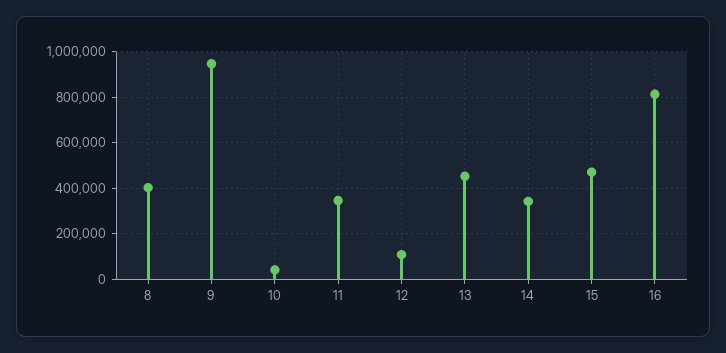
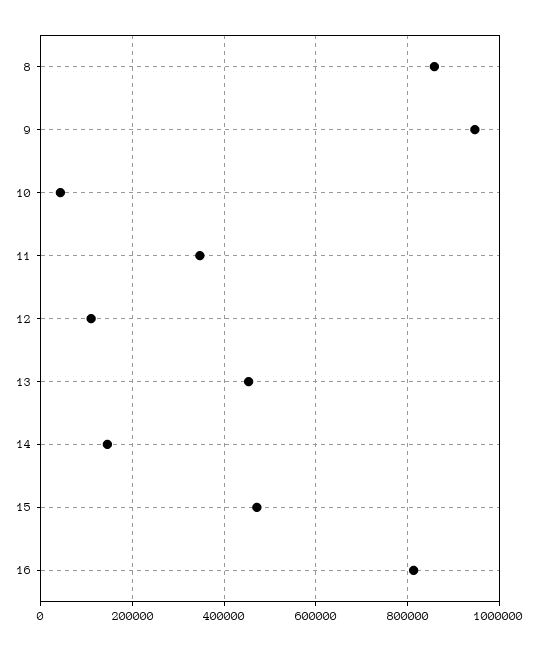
  {
-   "8": 400000,
+   "8": 860000,
    "9": 940000,
    "10": 40000,
    "11": 340000,
    "12": 100000,
    "13": 460000,
-   "14": 350000,
+   "14": 140000,
    "15": 480000,
    "16": 820000
  }

